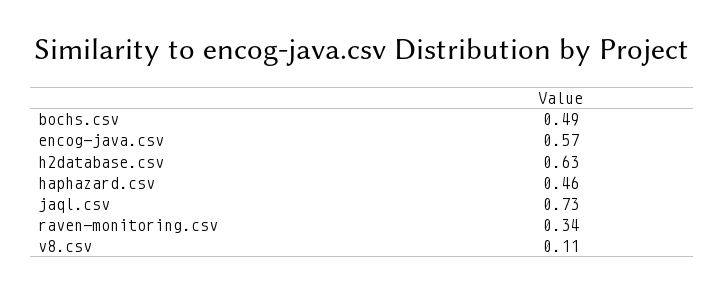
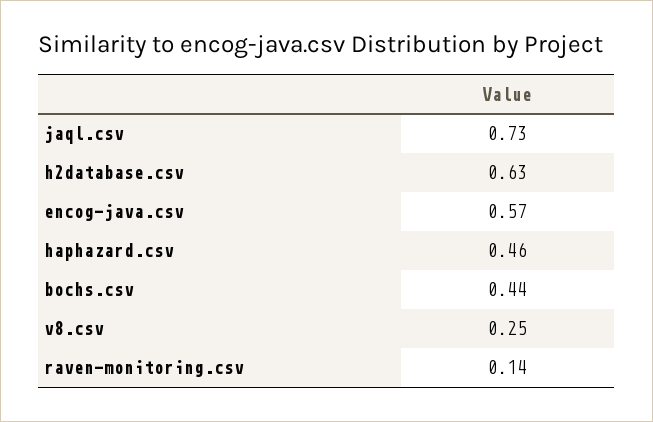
  {
-   "bochs.csv": 0.49,
+   "bochs.csv": 0.44,
    "encog-java.csv": 0.57,
    "h2database.csv": 0.63,
    "haphazard.csv": 0.46,
    "jaql.csv": 0.73,
-   "raven-monitoring.csv": 0.34,
+   "raven-monitoring.csv": 0.14,
-   "v8.csv": 0.11
+   "v8.csv": 0.25
  }

